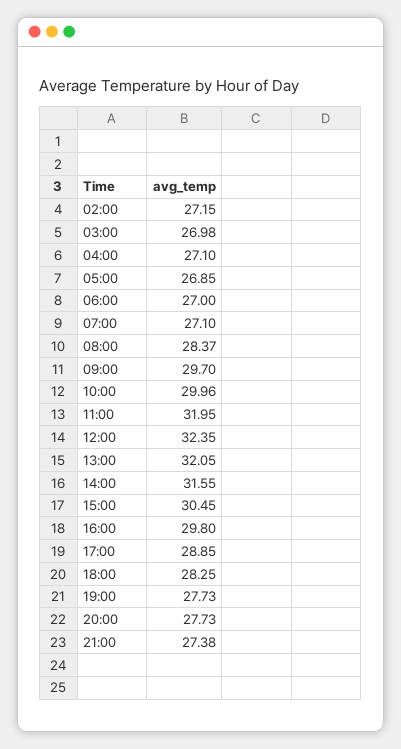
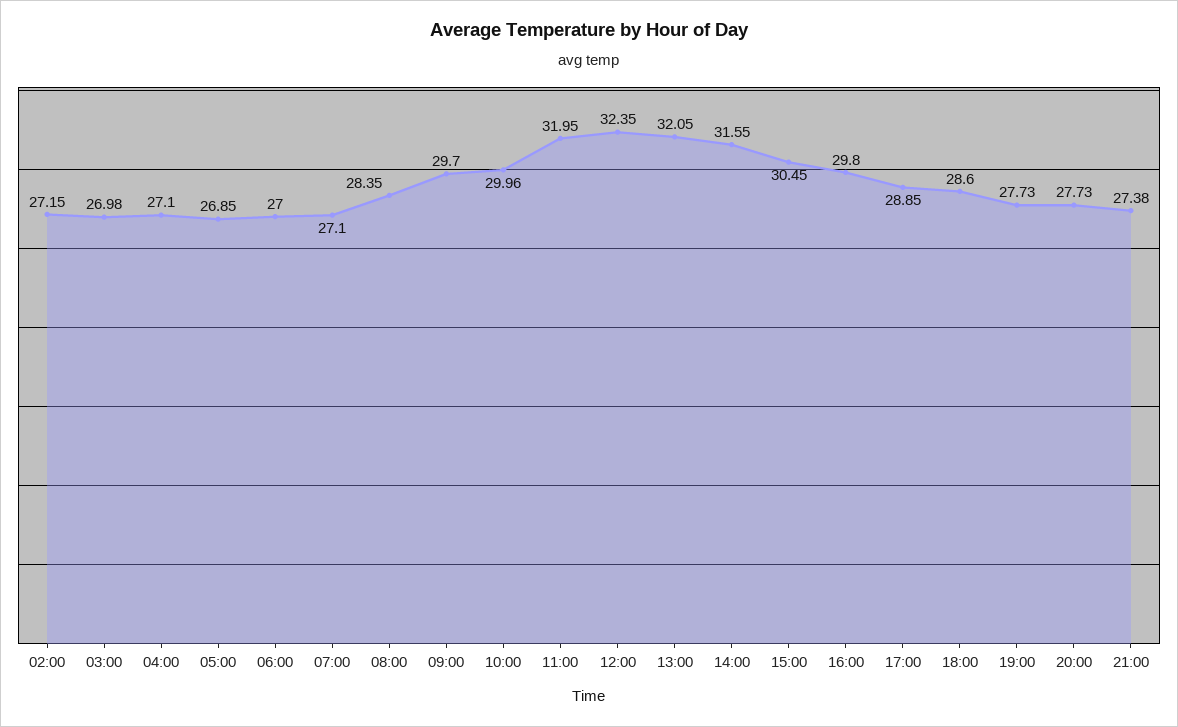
  {
    "02:00": 27.15,
    "03:00": 26.98,
    "04:00": 27.1,
    "05:00": 26.85,
    "06:00": 27,
    "07:00": 27.1,
-   "08:00": 28.37,
+   "08:00": 28.35,
    "09:00": 29.7,
    "10:00": 29.96,
    "11:00": 31.95,
    "12:00": 32.35,
    "13:00": 32.05,
    "14:00": 31.55,
    "15:00": 30.45,
    "16:00": 29.8,
    "17:00": 28.85,
-   "18:00": 28.25,
+   "18:00": 28.6,
    "19:00": 27.73,
    "20:00": 27.73,
    "21:00": 27.38
  }

